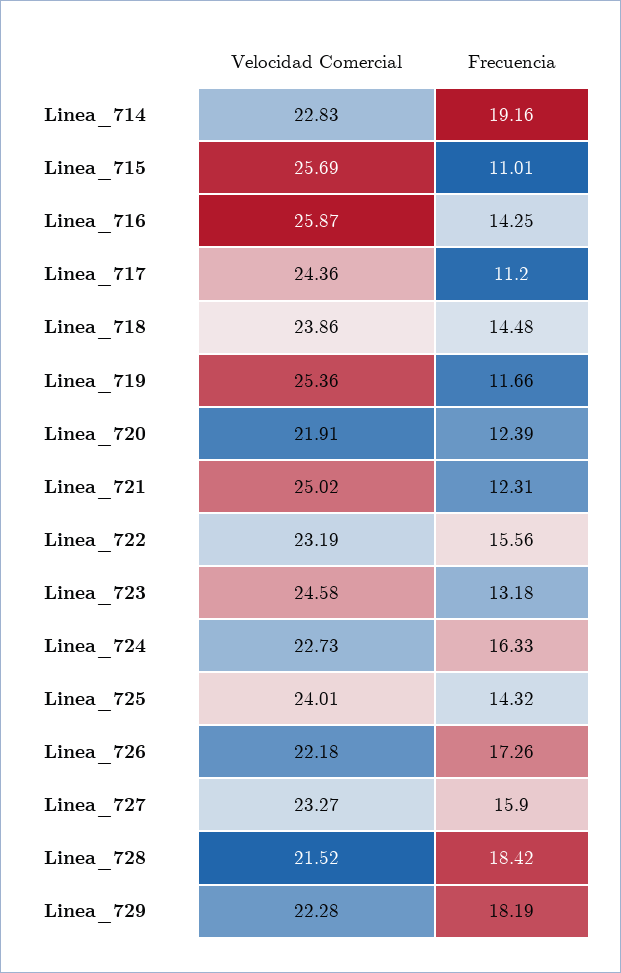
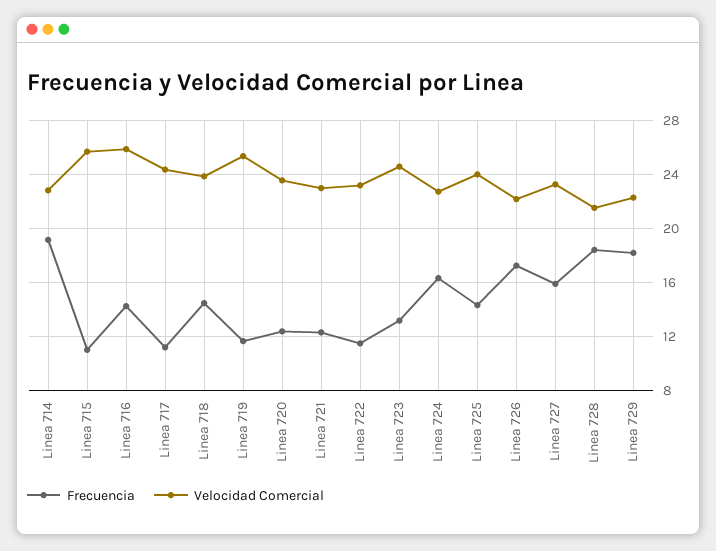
  {
    "Velocidad Comercial": {
      "Linea_714": 22.83,
      "Linea_715": 25.69,
      "Linea_716": 25.87,
      "Linea_717": 24.36,
      "Linea_718": 23.86,
      "Linea_719": 25.36,
-     "Linea_720": 21.91,
+     "Linea_720": 23.5,
-     "Linea_721": 25.02,
+     "Linea_721": 23,
      "Linea_722": 23.19,
      "Linea_723": 24.58,
      "Linea_724": 22.73,
      "Linea_725": 24.01,
      "Linea_726": 22.18,
      "Linea_727": 23.27,
      "Linea_728": 21.52,
      "Linea_729": 22.28
    },
    "Frecuencia": {
      "Linea_714": 19.16,
      "Linea_715": 11.01,
      "Linea_716": 14.25,
      "Linea_717": 11.2,
      "Linea_718": 14.48,
      "Linea_719": 11.66,
      "Linea_720": 12.39,
      "Linea_721": 12.31,
-     "Linea_722": 15.56,
+     "Linea_722": 11.5,
      "Linea_723": 13.18,
      "Linea_724": 16.33,
      "Linea_725": 14.32,
      "Linea_726": 17.26,
      "Linea_727": 15.9,
      "Linea_728": 18.42,
      "Linea_729": 18.19
    }
  }

